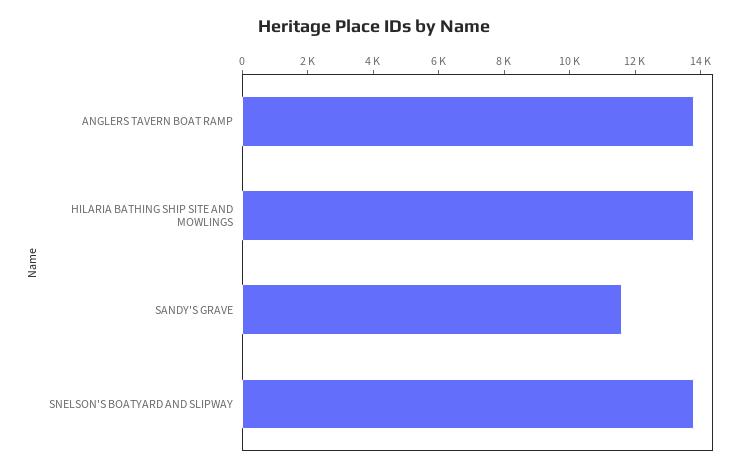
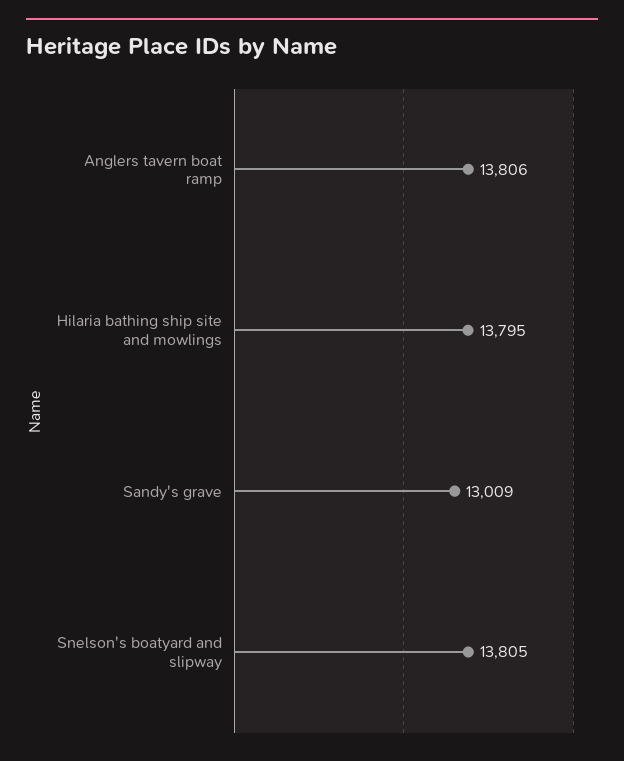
  {
    "ANGLERS TAVERN BOAT RAMP": 13806,
    "HILARIA BATHING SHIP SITE AND MOWLINGS": 13795,
-   "SANDY'S GRAVE": 11500,
+   "SANDY'S GRAVE": 13009,
    "SNELSON'S BOATYARD AND SLIPWAY": 13805
  }

